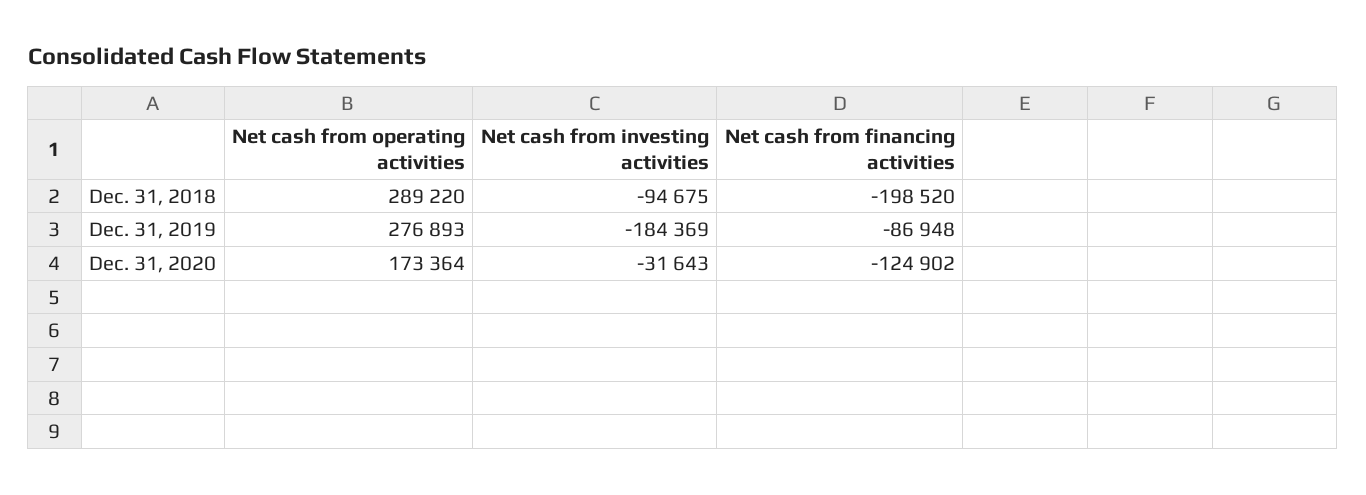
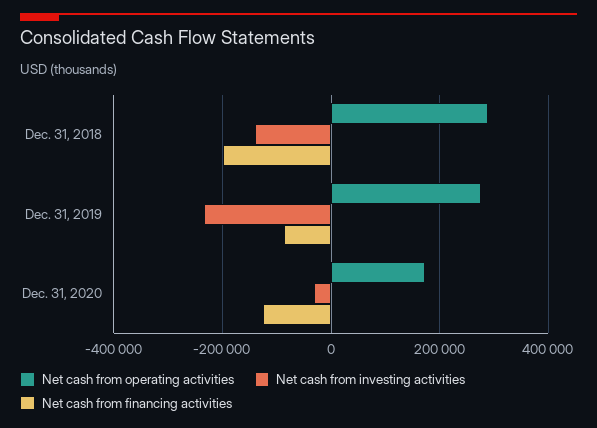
  {
    "Net cash from operating activities": {
      "Dec. 31, 2018": 289220,
      "Dec. 31, 2019": 276893,
      "Dec. 31, 2020": 173364
    },
    "Net cash from investing activities": {
-     "Dec. 31, 2018": -94675,
+     "Dec. 31, 2018": -140000,
-     "Dec. 31, 2019": -184369,
+     "Dec. 31, 2019": -240000,
      "Dec. 31, 2020": -31643
    },
    "Net cash from financing activities": {
      "Dec. 31, 2018": -198520,
      "Dec. 31, 2019": -86948,
      "Dec. 31, 2020": -124902
    }
  }

